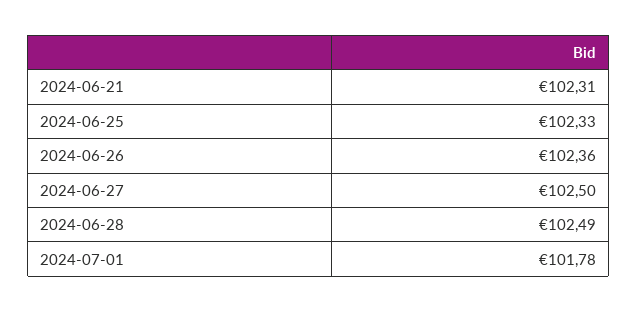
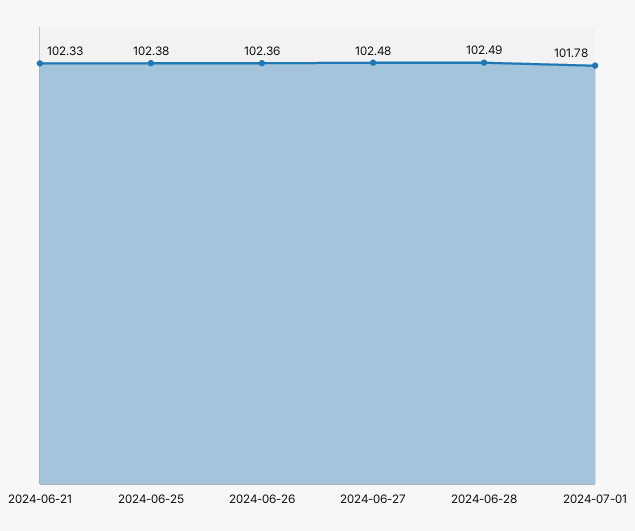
  {
-   "2024-06-21": 102.31,
+   "2024-06-21": 102.33,
-   "2024-06-25": 102.33,
+   "2024-06-25": 102.38,
    "2024-06-26": 102.36,
-   "2024-06-27": 102.5,
+   "2024-06-27": 102.48,
    "2024-06-28": 102.49,
    "2024-07-01": 101.78
  }

